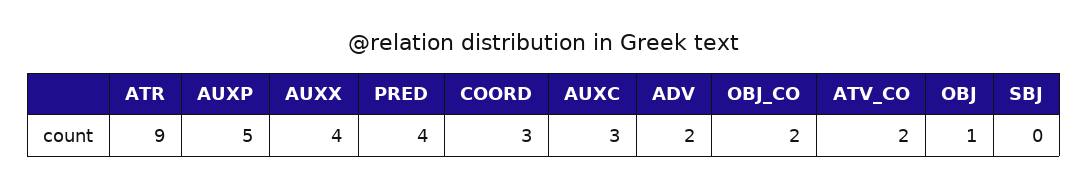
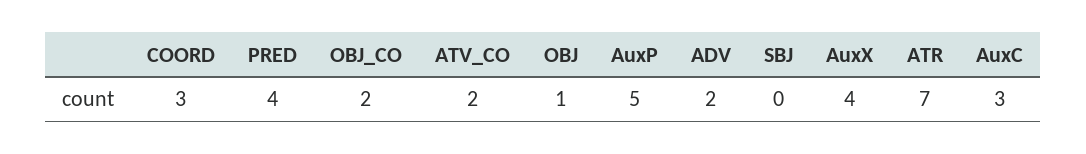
  {
-   "ATR": 9,
+   "ATR": 7,
    "AUXP": 5,
    "AUXX": 4,
    "PRED": 4,
    "COORD": 3,
    "AUXC": 3,
    "ADV": 2,
    "OBJ_CO": 2,
    "ATV_CO": 2,
    "OBJ": 1,
    "SBJ": 0
  }

